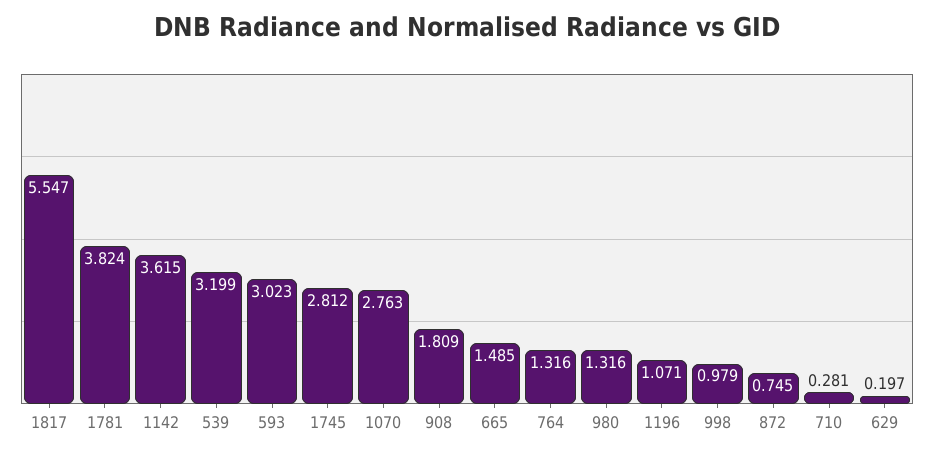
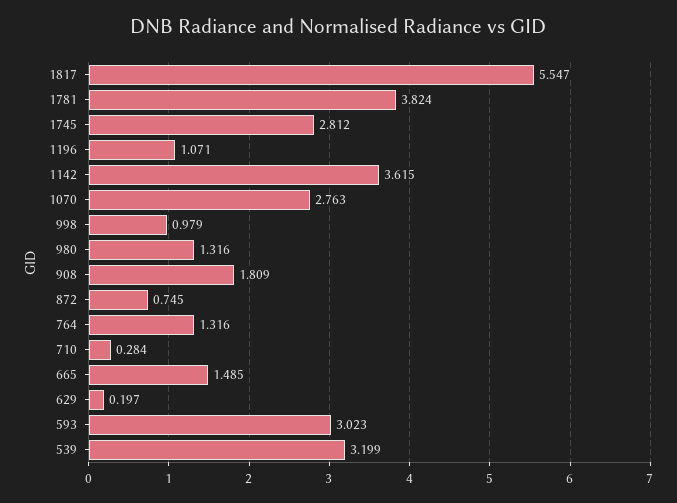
  {
    "1817": 5.547,
    "1781": 3.824,
    "1142": 3.615,
    "539": 3.199,
    "593": 3.023,
    "1745": 2.812,
    "1070": 2.763,
    "908": 1.809,
    "665": 1.485,
    "764": 1.316,
    "980": 1.316,
    "1196": 1.071,
    "998": 0.979,
    "872": 0.745,
-   "710": 0.281,
+   "710": 0.284,
    "629": 0.197
  }

